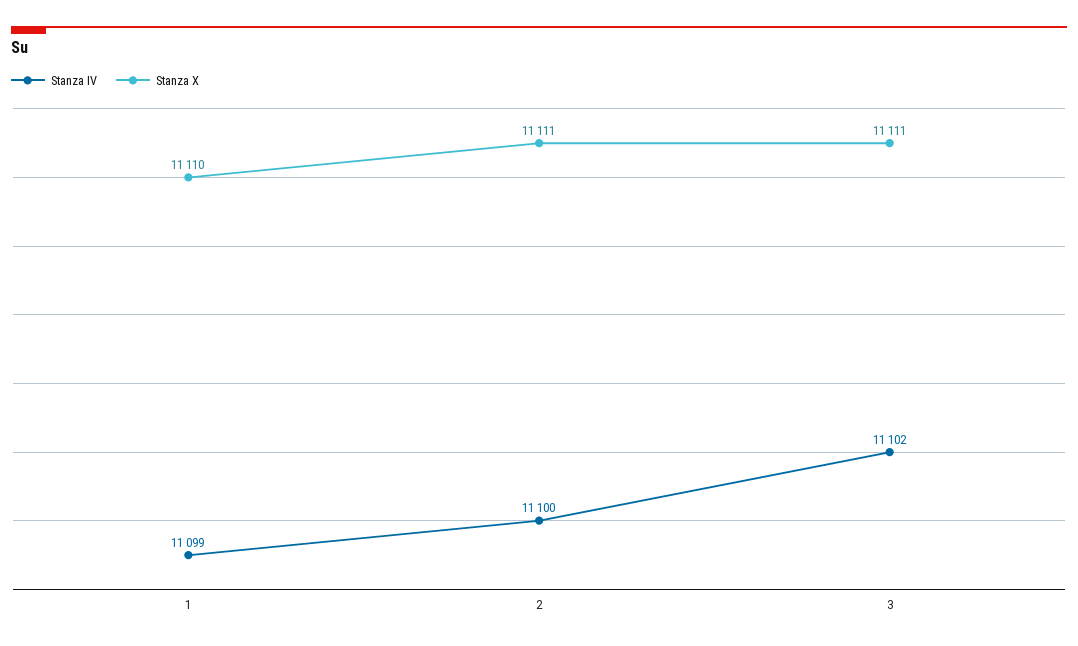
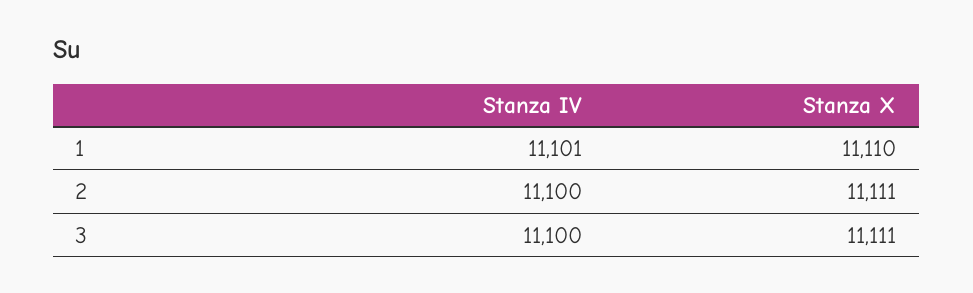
  {
    "Stanza IV": {
-     "1": 11099,
+     "1": 11101,
      "2": 11100,
-     "3": 11102
+     "3": 11100
    },
    "Stanza X": {
      "1": 11110,
      "2": 11111,
      "3": 11111
    }
  }

